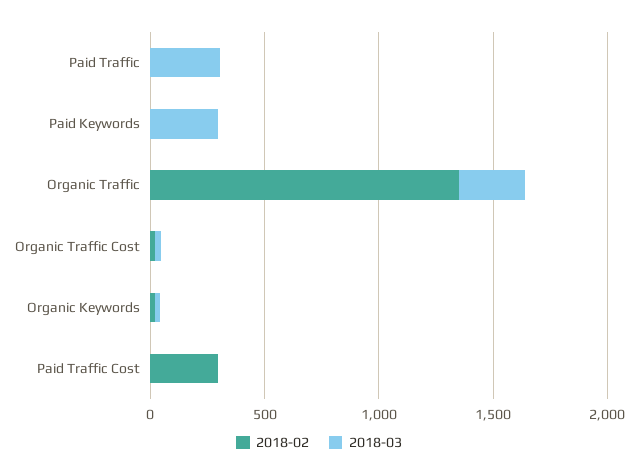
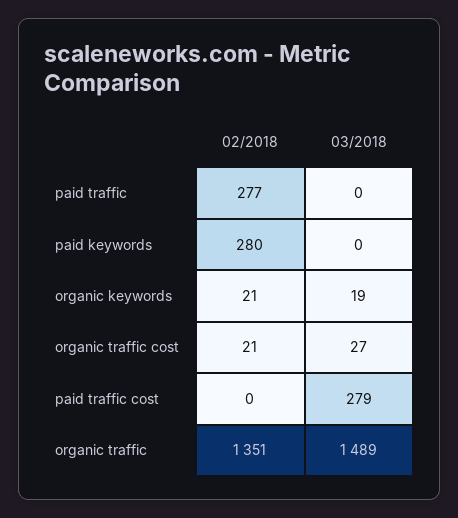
  {
    "2018-02": {
-     "Paid Traffic": 0,
+     "Paid Traffic": 277,
-     "Paid Keywords": 0,
+     "Paid Keywords": 280,
      "Organic Traffic": 1351,
      "Organic Traffic Cost": 21,
      "Organic Keywords": 21,
-     "Paid Traffic Cost": 300
+     "Paid Traffic Cost": 0
    },
    "2018-03": {
-     "Paid Traffic": 300,
+     "Paid Traffic": 0,
-     "Paid Keywords": 300,
+     "Paid Keywords": 0,
-     "Organic Traffic": 300,
+     "Organic Traffic": 1489,
      "Organic Traffic Cost": 27,
      "Organic Keywords": 19,
-     "Paid Traffic Cost": 0
+     "Paid Traffic Cost": 279
    }
  }

